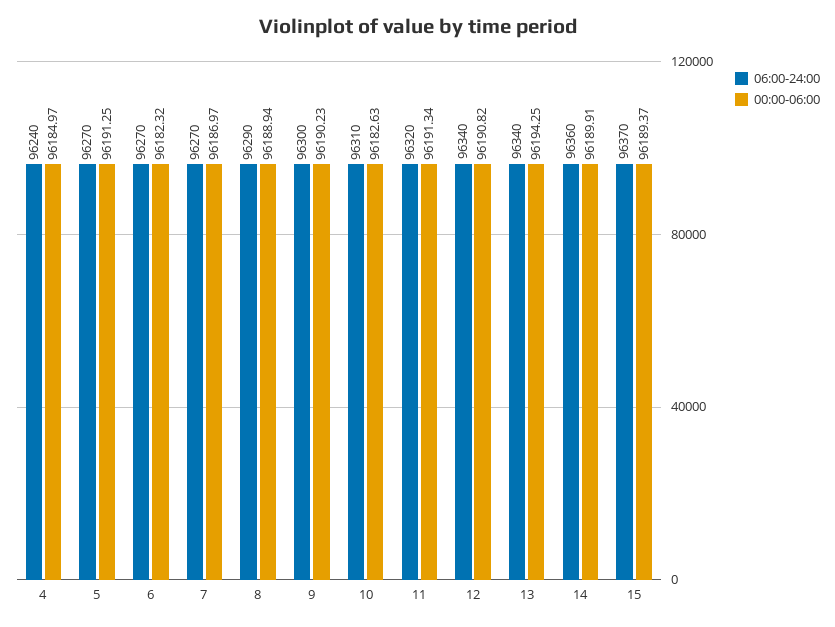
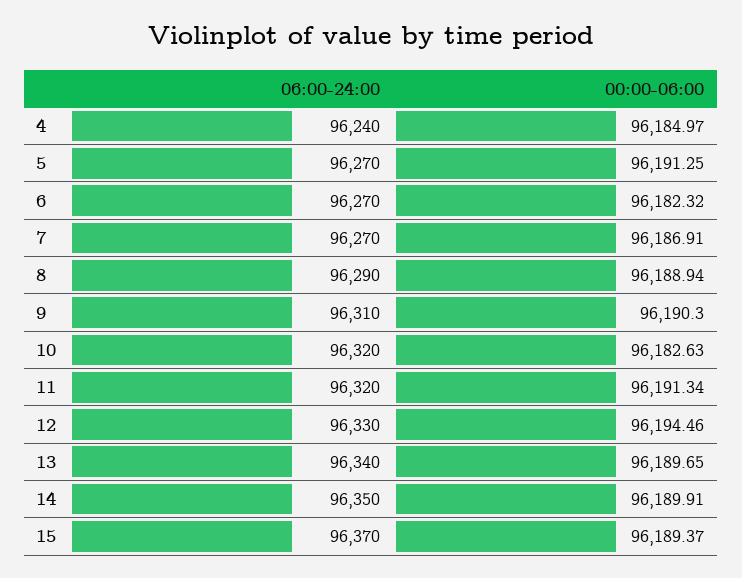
  {
    "06:00-24:00": {
      "4": 96240,
      "5": 96270,
      "6": 96270,
      "7": 96270,
      "8": 96290,
-     "9": 96300,
+     "9": 96310,
-     "10": 96310,
+     "10": 96320,
      "11": 96320,
-     "12": 96340,
+     "12": 96330,
      "13": 96340,
-     "14": 96360,
+     "14": 96350,
      "15": 96370
    },
    "00:00-06:00": {
      "4": 96184.97,
      "5": 96191.25,
      "6": 96182.32,
-     "7": 96186.97,
+     "7": 96186.91,
      "8": 96188.94,
-     "9": 96190.23,
+     "9": 96190.3,
      "10": 96182.63,
      "11": 96191.34,
-     "12": 96190.82,
+     "12": 96194.46,
-     "13": 96194.25,
+     "13": 96189.65,
      "14": 96189.91,
      "15": 96189.37
    }
  }

